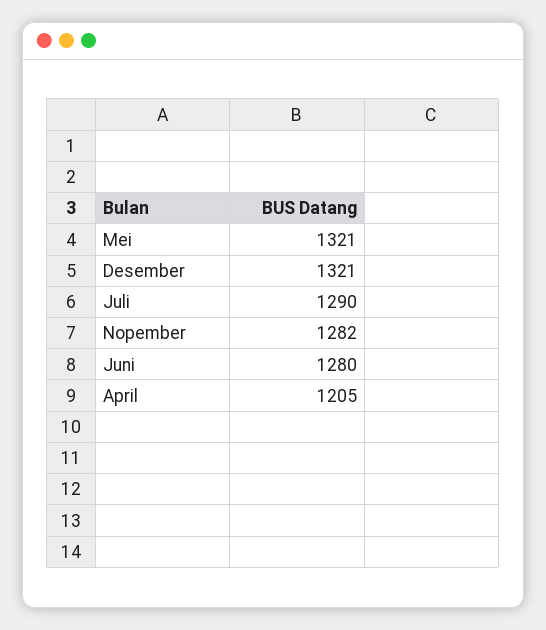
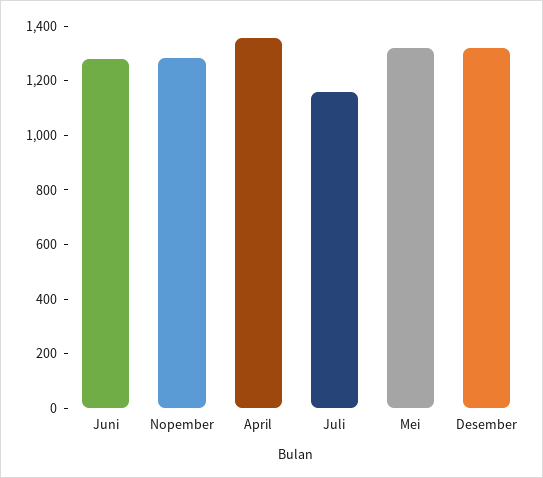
  {
    "Mei": 1321,
    "Desember": 1321,
-   "Juli": 1290,
+   "Juli": 1150,
    "Nopember": 1282,
    "Juni": 1280,
-   "April": 1205
+   "April": 1350
  }

